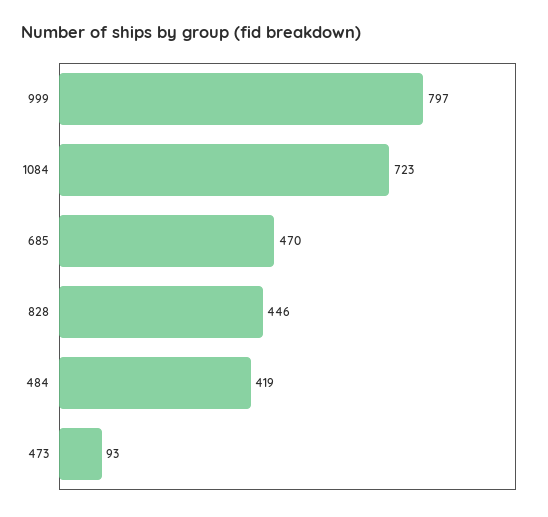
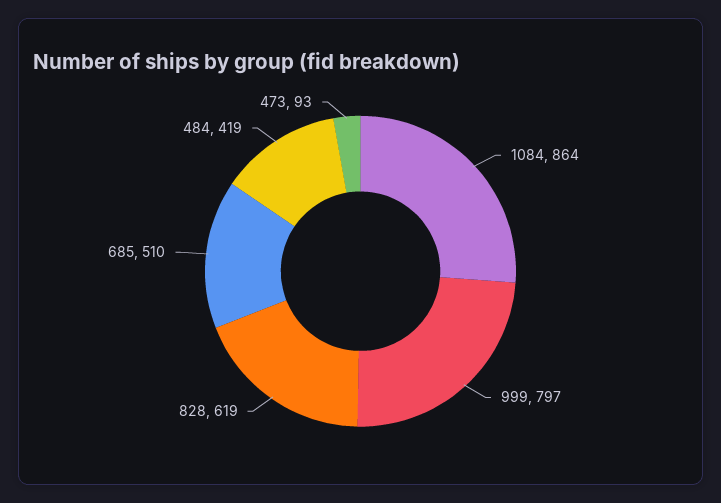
  {
    "999": 797,
-   "1084": 723,
+   "1084": 864,
-   "685": 470,
+   "685": 510,
-   "828": 446,
+   "828": 619,
    "484": 419,
    "473": 93
  }

